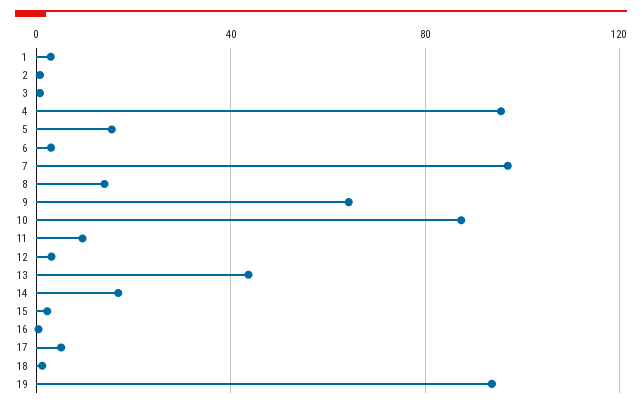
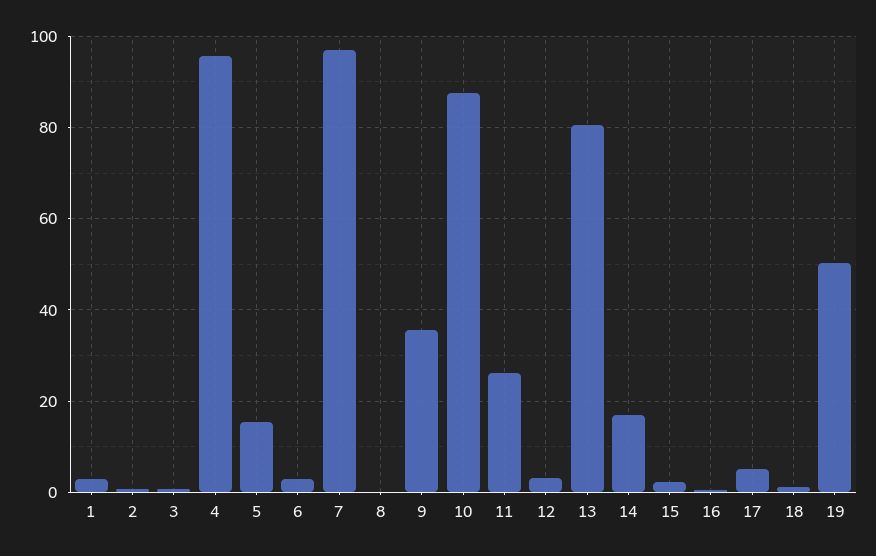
  {
    "1": 2,
    "2": 0,
    "3": 0,
    "4": 96,
    "5": 16,
    "6": 2,
    "7": 98,
-   "8": 15,
+   "8": 0,
-   "9": 65,
+   "9": 36,
    "10": 88,
-   "11": 10,
+   "11": 26,
    "12": 4,
-   "13": 45,
+   "13": 80,
    "14": 16,
    "15": 2,
    "16": 0,
    "17": 6,
    "18": 2,
-   "19": 95
+   "19": 50
  }

